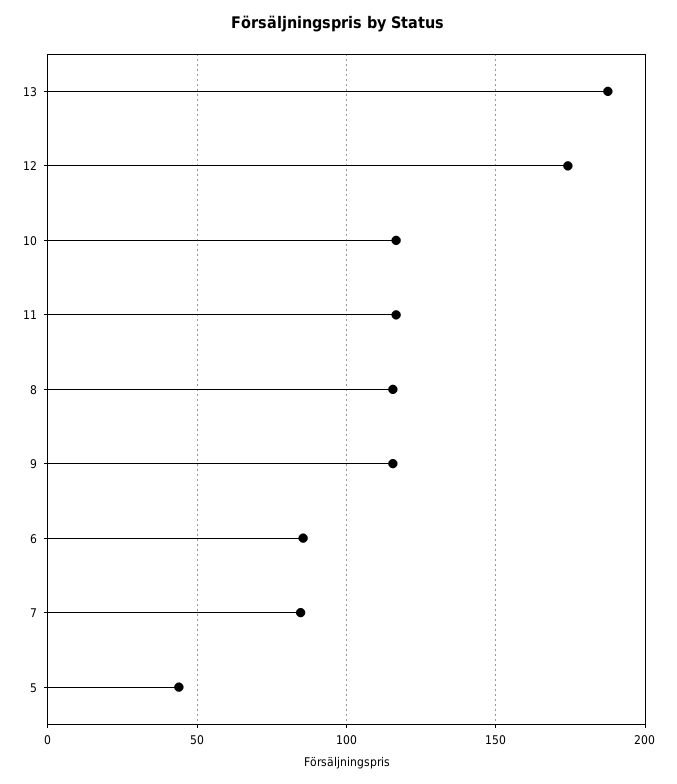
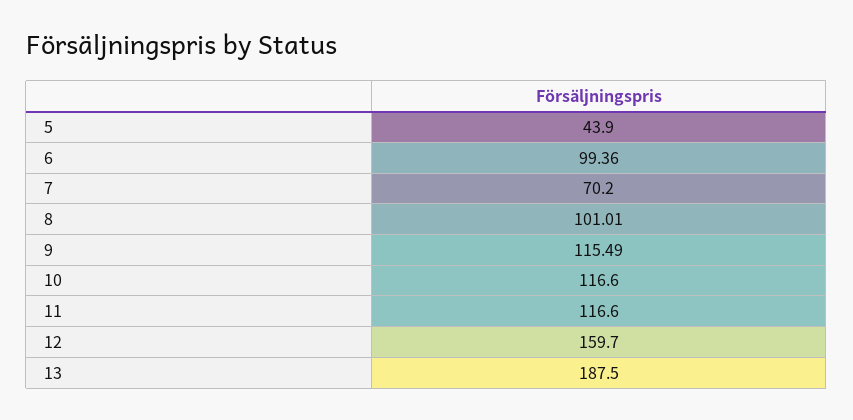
  {
    "13": 187.5,
-   "12": 175,
+   "12": 159.7,
    "10": 116.6,
    "11": 116.6,
-   "8": 115,
+   "8": 101.01,
    "9": 115.49,
-   "6": 85,
+   "6": 99.36,
-   "7": 85,
+   "7": 70.2,
    "5": 43.9
  }

